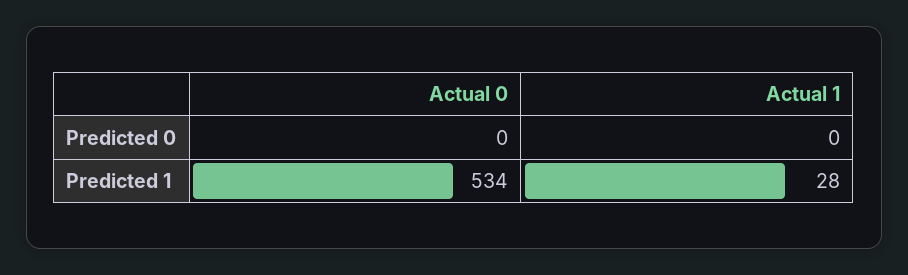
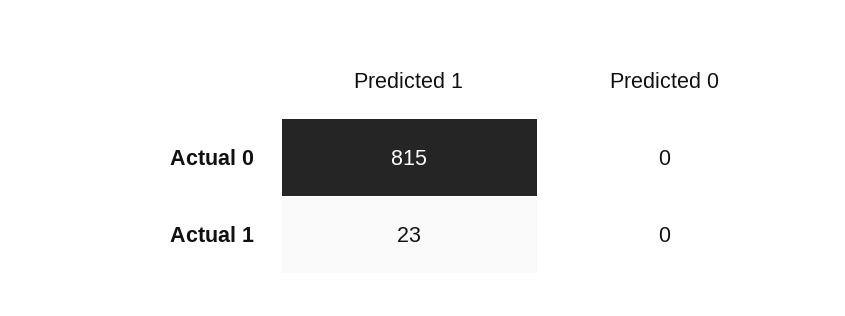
  {
    "Actual 0": {
      "Predicted 0": 0,
-     "Predicted 1": 534
+     "Predicted 1": 815
    },
    "Actual 1": {
      "Predicted 0": 0,
-     "Predicted 1": 28
+     "Predicted 1": 23
    }
  }

